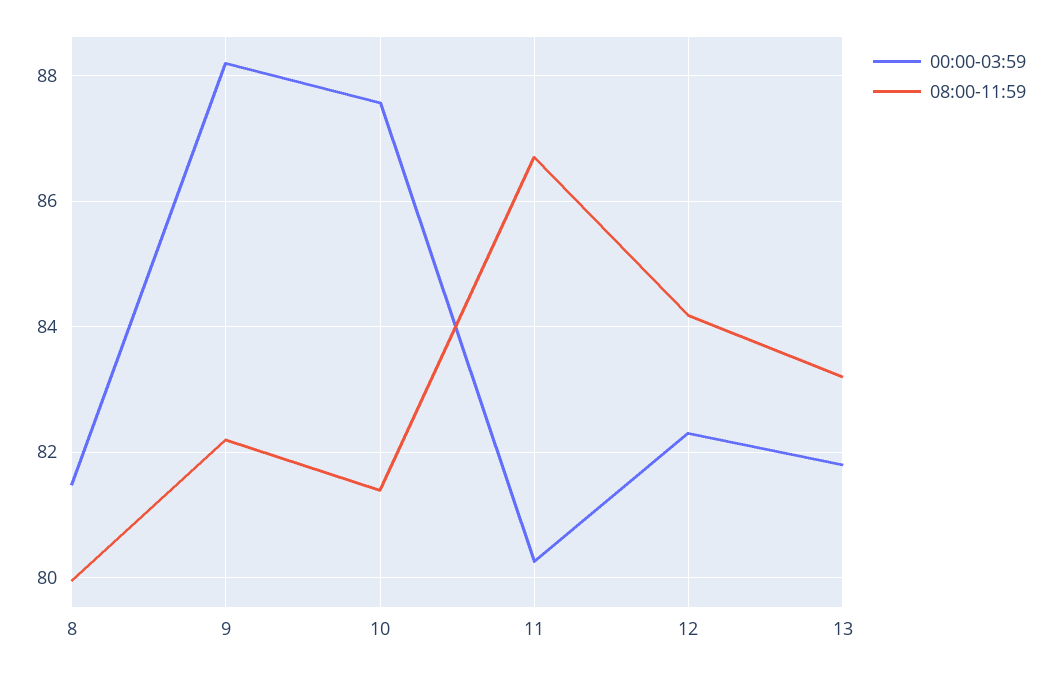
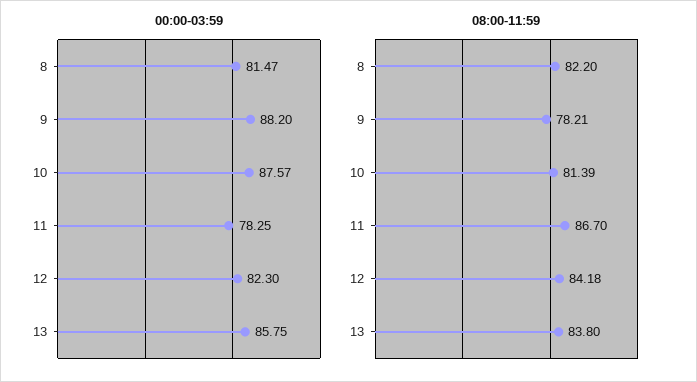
  {
    "00:00-03:59": {
      "8": 81.47,
      "9": 88.2,
      "10": 87.57,
-     "11": 80.2,
+     "11": 78.25,
      "12": 82.3,
-     "13": 81.8
+     "13": 85.75
    },
    "08:00-11:59": {
-     "8": 80,
+     "8": 82.2,
-     "9": 82.2,
+     "9": 78.21,
      "10": 81.39,
      "11": 86.7,
      "12": 84.18,
-     "13": 83.2
+     "13": 83.8
    }
  }

